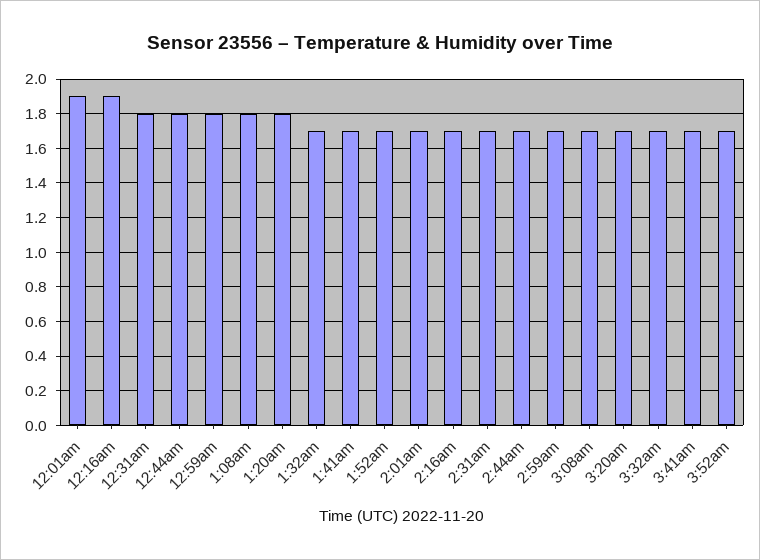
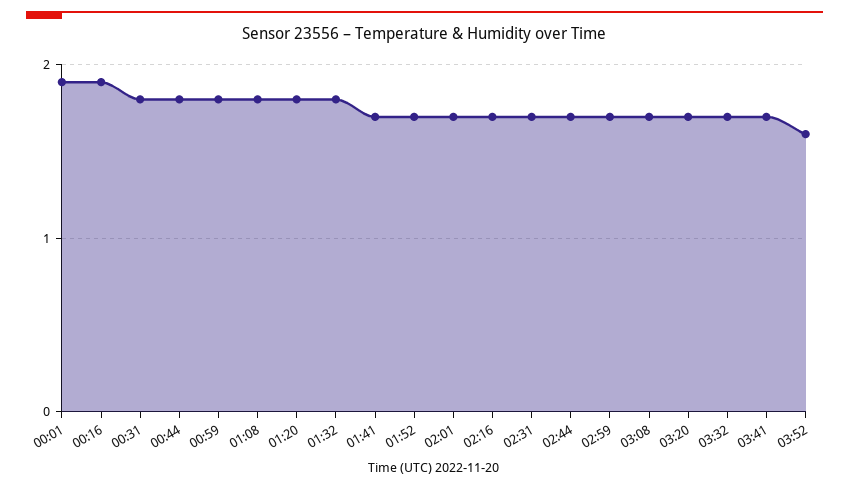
  {
    "12:01am": 1.9,
    "12:16am": 1.9,
    "12:31am": 1.8,
    "12:44am": 1.8,
    "12:59am": 1.8,
    "1:08am": 1.8,
    "1:20am": 1.8,
-   "1:32am": 1.7,
+   "1:32am": 1.8,
    "1:41am": 1.7,
    "1:52am": 1.7,
    "2:01am": 1.7,
    "2:16am": 1.7,
    "2:31am": 1.7,
    "2:44am": 1.7,
    "2:59am": 1.7,
    "3:08am": 1.7,
    "3:20am": 1.7,
    "3:32am": 1.7,
    "3:41am": 1.7,
-   "3:52am": 1.7
+   "3:52am": 1.6
  }

